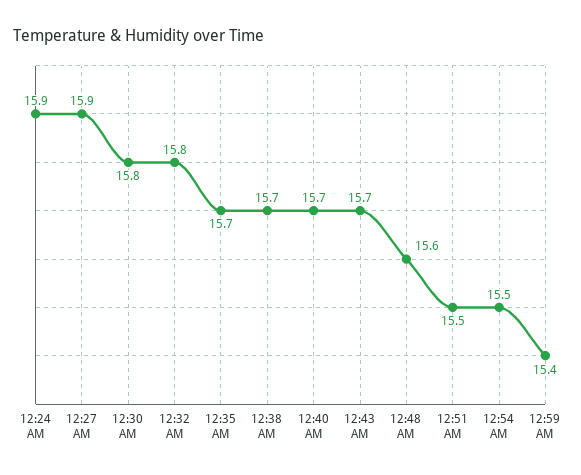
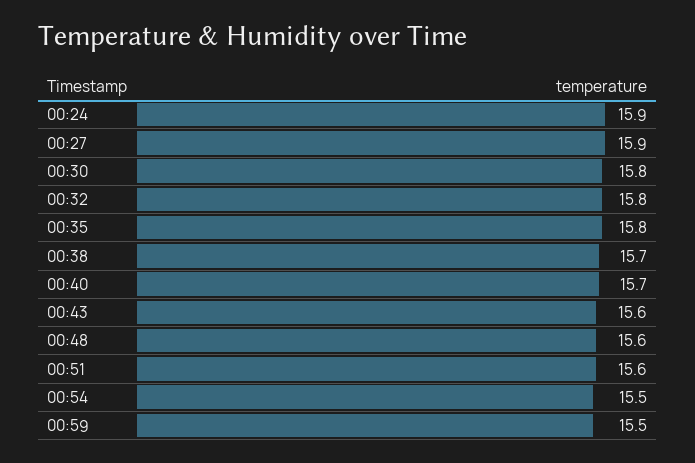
  {
    "12:24 AM": 15.9,
    "12:27 AM": 15.9,
    "12:30 AM": 15.8,
    "12:32 AM": 15.8,
-   "12:35 AM": 15.7,
+   "12:35 AM": 15.8,
    "12:38 AM": 15.7,
    "12:40 AM": 15.7,
-   "12:43 AM": 15.7,
+   "12:43 AM": 15.6,
    "12:48 AM": 15.6,
-   "12:51 AM": 15.5,
+   "12:51 AM": 15.6,
    "12:54 AM": 15.5,
-   "12:59 AM": 15.4
+   "12:59 AM": 15.5
  }

